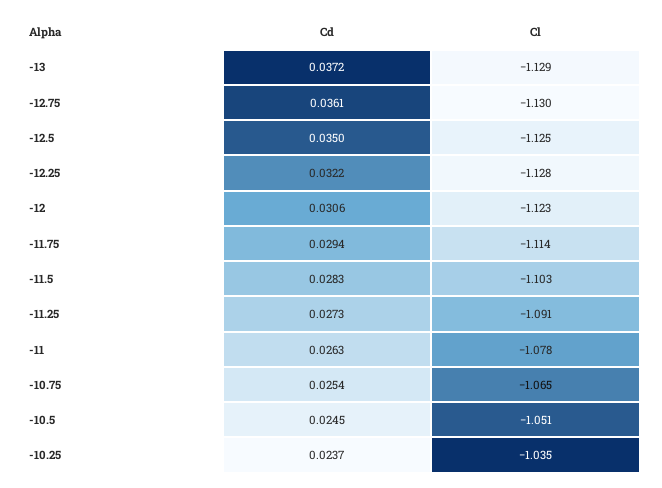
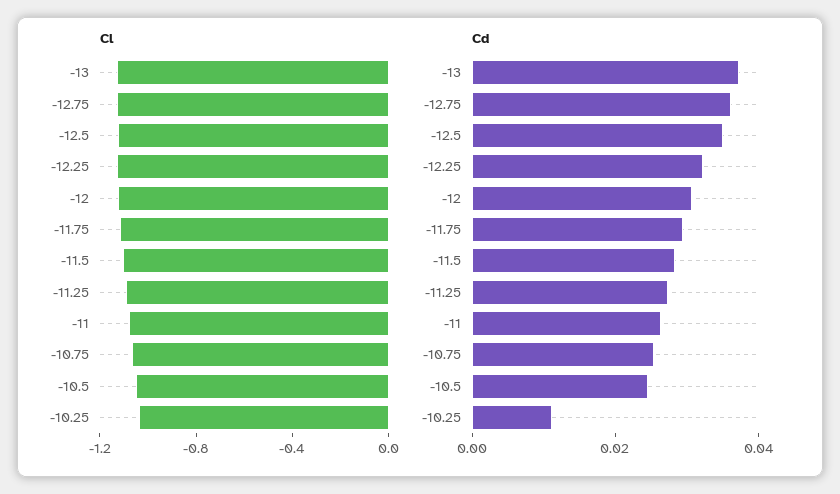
  {
    "Cd": {
      "-13": 0.0372,
      "-12.75": 0.0361,
      "-12.5": 0.035,
      "-12.25": 0.0322,
      "-12": 0.0306,
      "-11.75": 0.0294,
      "-11.5": 0.0283,
      "-11.25": 0.0273,
      "-11": 0.0263,
      "-10.75": 0.0254,
      "-10.5": 0.0245,
-     "-10.25": 0.0237
+     "-10.25": 0.01
    },
    "Cl": {
      "-13": -1.129,
      "-12.75": -1.13,
      "-12.5": -1.125,
      "-12.25": -1.128,
      "-12": -1.123,
      "-11.75": -1.114,
      "-11.5": -1.103,
      "-11.25": -1.091,
      "-11": -1.078,
      "-10.75": -1.065,
      "-10.5": -1.051,
      "-10.25": -1.035
    }
  }

